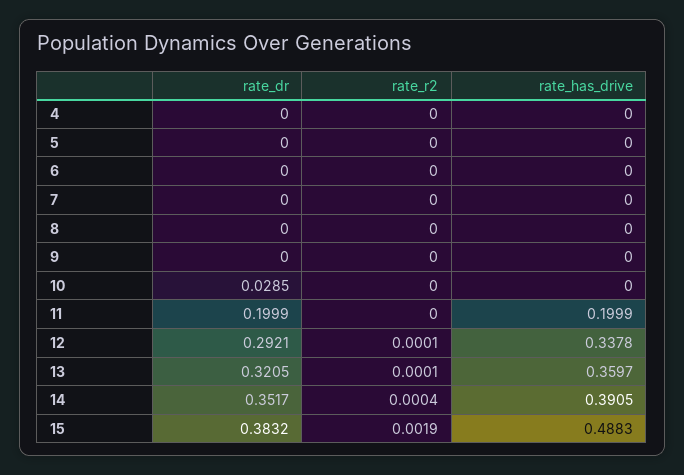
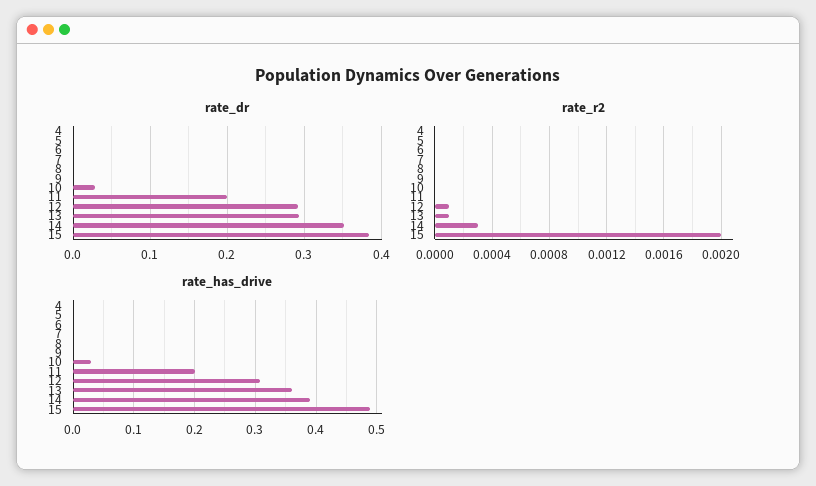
  {
    "rate_dr": {
      "4": 0,
      "5": 0,
      "6": 0,
      "7": 0,
      "8": 0,
      "9": 0,
      "10": 0.0285,
      "11": 0.1999,
      "12": 0.2921,
-     "13": 0.3205,
+     "13": 0.29,
      "14": 0.3517,
      "15": 0.3832
    },
    "rate_r2": {
      "4": 0,
      "5": 0,
      "6": 0,
      "7": 0,
      "8": 0,
      "9": 0,
      "10": 0,
      "11": 0,
      "12": 0.0001,
      "13": 0.0001,
-     "14": 0.0004,
+     "14": 0.0003,
-     "15": 0.0019
+     "15": 0.002
    },
    "rate_has_drive": {
      "4": 0,
      "5": 0,
      "6": 0,
      "7": 0,
      "8": 0,
      "9": 0,
-     "10": 0,
+     "10": 0.03,
      "11": 0.1999,
-     "12": 0.3378,
+     "12": 0.31,
      "13": 0.3597,
      "14": 0.3905,
      "15": 0.4883
    }
  }

